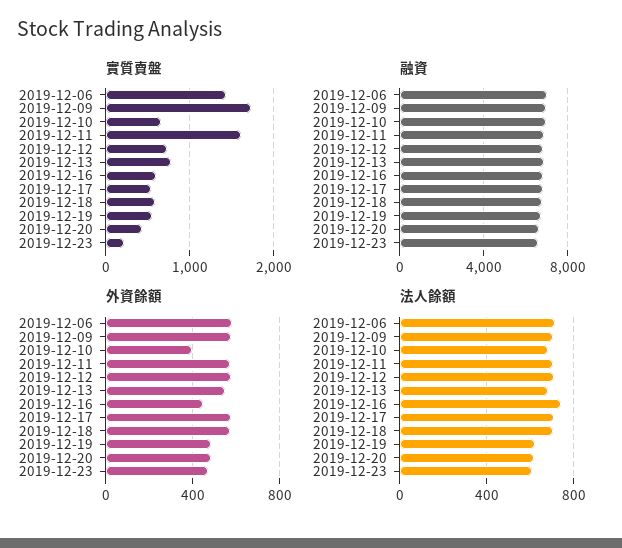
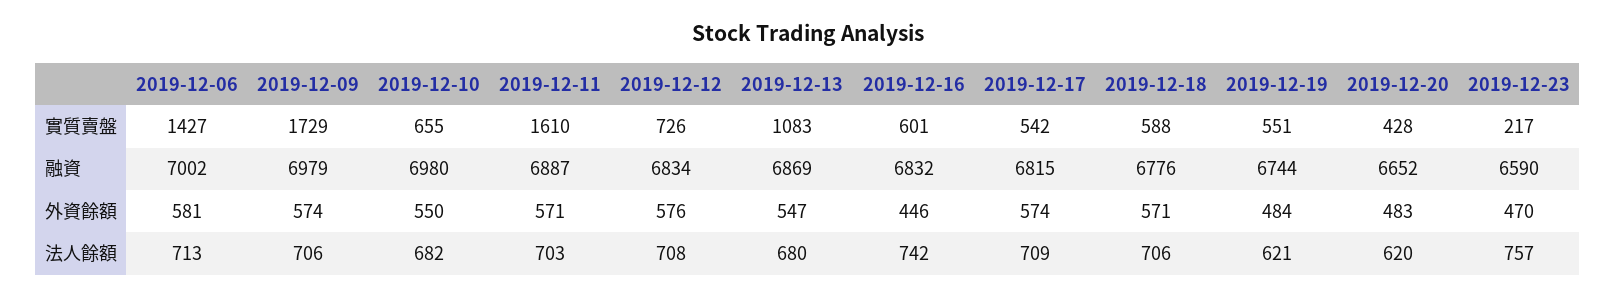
  {
    "實質賣盤": {
      "2019-12-06": 1427,
      "2019-12-09": 1729,
      "2019-12-10": 655,
      "2019-12-11": 1610,
      "2019-12-12": 726,
-     "2019-12-13": 800,
+     "2019-12-13": 1083,
      "2019-12-16": 601,
      "2019-12-17": 542,
      "2019-12-18": 588,
      "2019-12-19": 551,
      "2019-12-20": 428,
      "2019-12-23": 217
    },
    "融資": {
      "2019-12-06": 7002,
      "2019-12-09": 6979,
      "2019-12-10": 6980,
      "2019-12-11": 6887,
      "2019-12-12": 6834,
      "2019-12-13": 6869,
      "2019-12-16": 6832,
      "2019-12-17": 6815,
      "2019-12-18": 6776,
      "2019-12-19": 6744,
      "2019-12-20": 6652,
      "2019-12-23": 6590
    },
    "外資餘額": {
      "2019-12-06": 581,
      "2019-12-09": 574,
-     "2019-12-10": 400,
+     "2019-12-10": 550,
      "2019-12-11": 571,
      "2019-12-12": 576,
      "2019-12-13": 547,
      "2019-12-16": 446,
      "2019-12-17": 574,
      "2019-12-18": 571,
      "2019-12-19": 484,
      "2019-12-20": 483,
      "2019-12-23": 470
    },
    "法人餘額": {
      "2019-12-06": 713,
      "2019-12-09": 706,
      "2019-12-10": 682,
      "2019-12-11": 703,
      "2019-12-12": 708,
      "2019-12-13": 680,
      "2019-12-16": 742,
      "2019-12-17": 709,
      "2019-12-18": 706,
      "2019-12-19": 621,
      "2019-12-20": 620,
-     "2019-12-23": 600
+     "2019-12-23": 757
    }
  }

